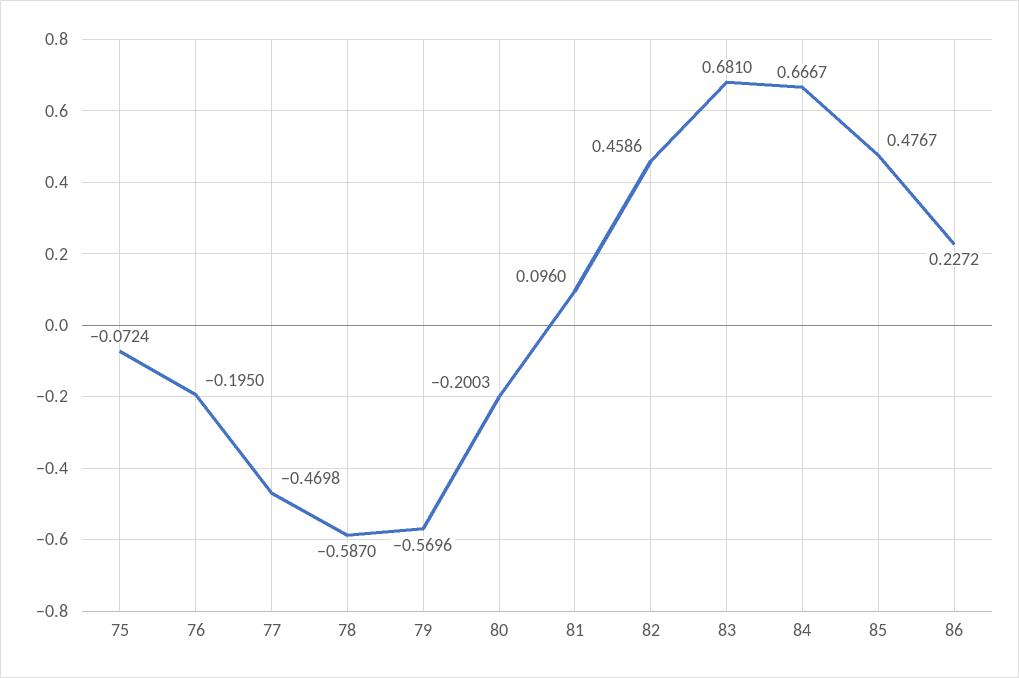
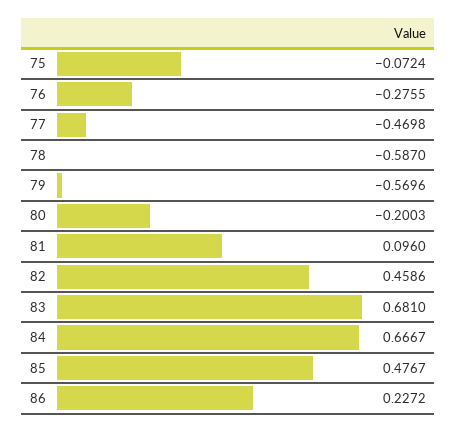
  {
    "75": -0.0724,
-   "76": -0.195,
+   "76": -0.2755,
    "77": -0.4698,
    "78": -0.587,
    "79": -0.5696,
    "80": -0.2003,
    "81": 0.096,
    "82": 0.4586,
    "83": 0.681,
    "84": 0.6667,
    "85": 0.4767,
    "86": 0.2272
  }

